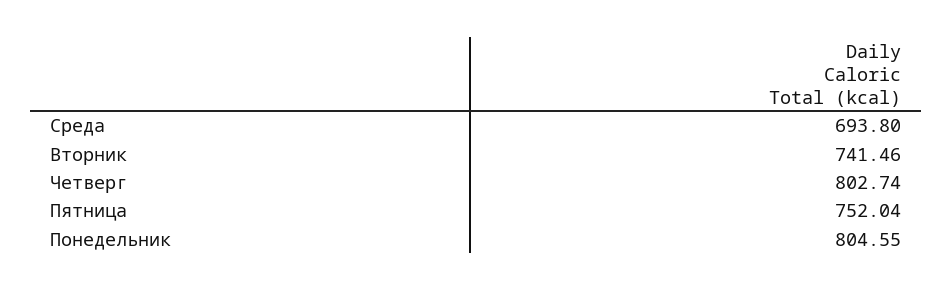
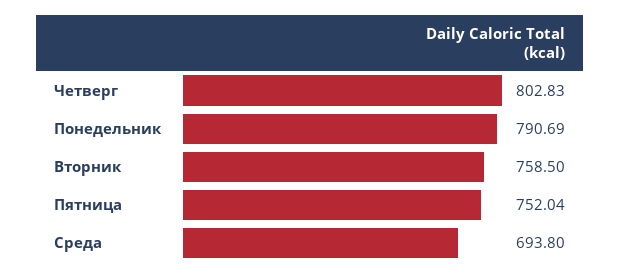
  {
    "Среда": 693.8,
-   "Вторник": 741.46,
+   "Вторник": 758.5,
-   "Четверг": 802.74,
+   "Четверг": 802.83,
    "Пятница": 752.04,
-   "Понедельник": 804.55
+   "Понедельник": 790.69
  }

